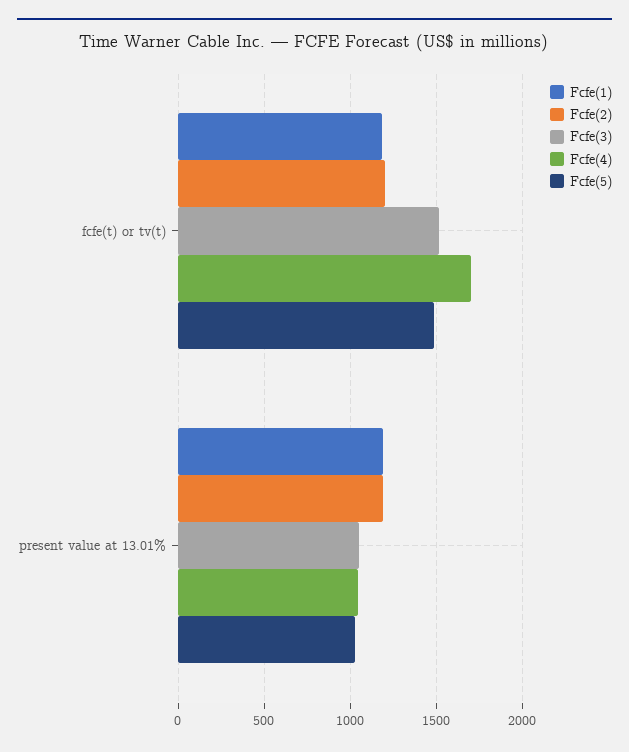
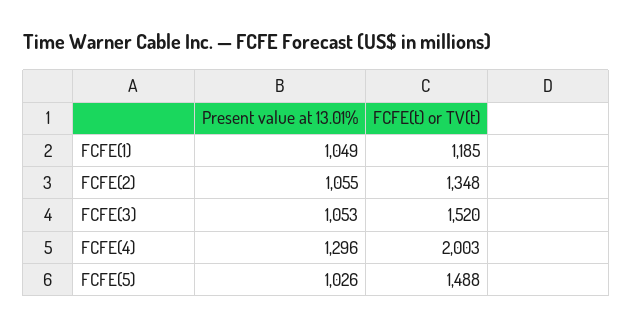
  {
    "Fcfe(1)": {
      "fcfe(t) or tv(t)": 1185,
-     "present value at 13.01%": 1200
+     "present value at 13.01%": 1049
    },
    "Fcfe(2)": {
-     "fcfe(t) or tv(t)": 1200,
+     "fcfe(t) or tv(t)": 1348,
-     "present value at 13.01%": 1200
+     "present value at 13.01%": 1055
    },
    "Fcfe(3)": {
      "fcfe(t) or tv(t)": 1520,
      "present value at 13.01%": 1053
    },
    "Fcfe(4)": {
-     "fcfe(t) or tv(t)": 1700,
+     "fcfe(t) or tv(t)": 2003,
-     "present value at 13.01%": 1050
+     "present value at 13.01%": 1296
    },
    "Fcfe(5)": {
      "fcfe(t) or tv(t)": 1488,
      "present value at 13.01%": 1026
    }
  }

